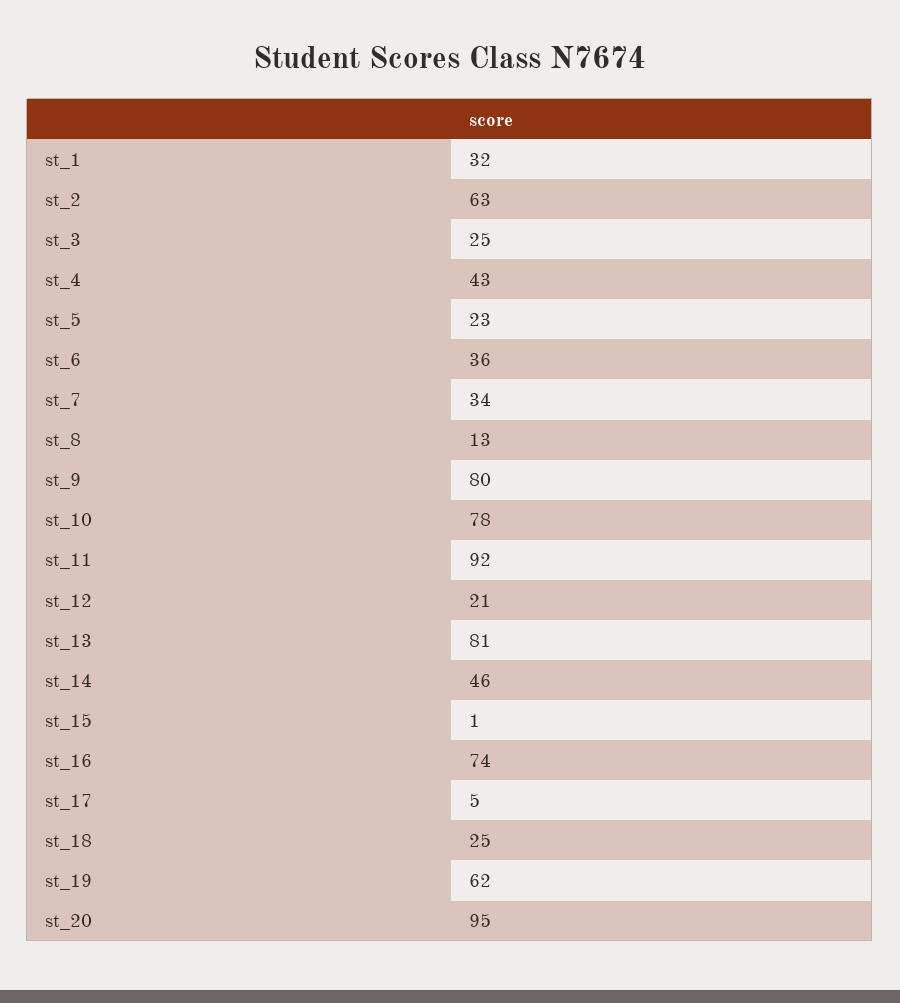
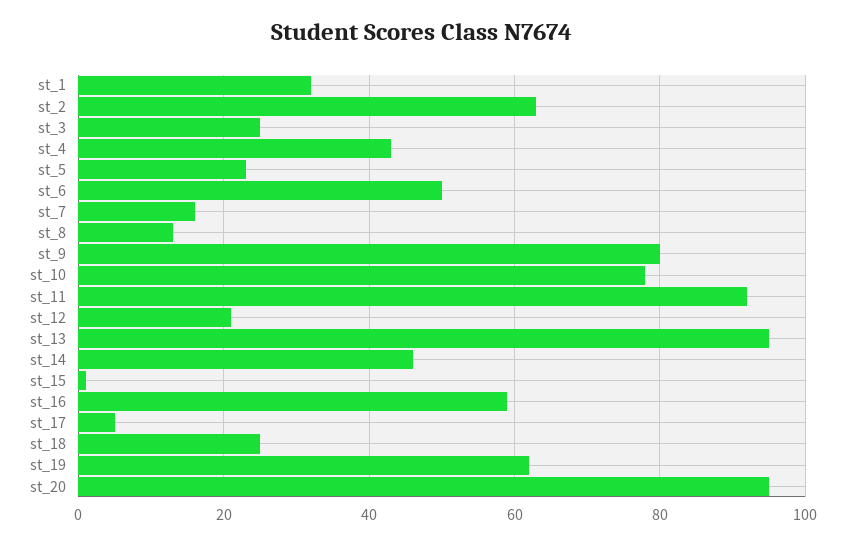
  {
    "st_1": 32,
    "st_2": 63,
    "st_3": 25,
    "st_4": 43,
    "st_5": 23,
-   "st_6": 36,
+   "st_6": 50,
-   "st_7": 34,
+   "st_7": 15,
    "st_8": 13,
    "st_9": 80,
    "st_10": 78,
    "st_11": 92,
    "st_12": 21,
-   "st_13": 81,
+   "st_13": 95,
    "st_14": 46,
    "st_15": 1,
-   "st_16": 74,
+   "st_16": 60,
    "st_17": 5,
    "st_18": 25,
    "st_19": 62,
    "st_20": 95
  }

